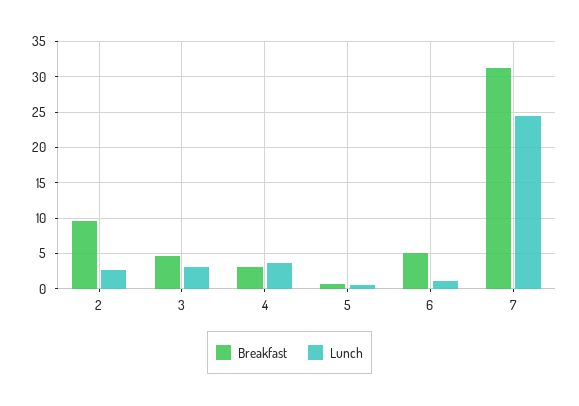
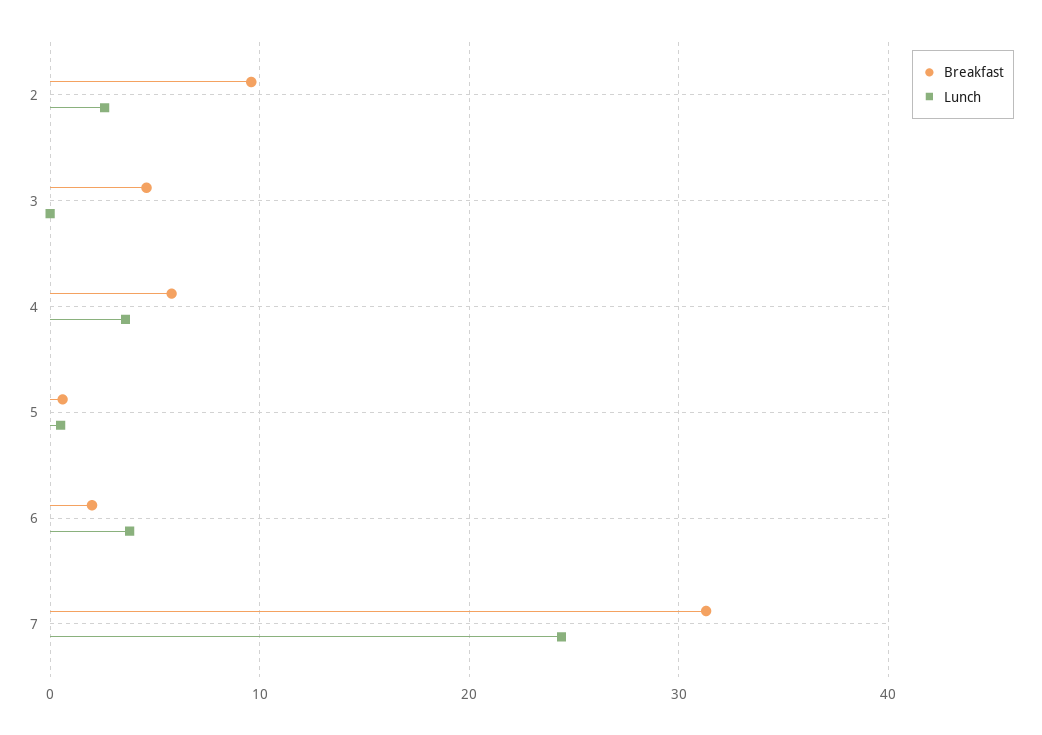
  {
    "Breakfast": {
      "2": 10,
      "3": 5,
-     "4": 3,
+     "4": 6,
      "5": 1,
-     "6": 5,
+     "6": 2,
      "7": 31
    },
    "Lunch": {
      "2": 3,
-     "3": 3,
+     "3": 0,
      "4": 4,
      "5": 1,
-     "6": 1,
+     "6": 4,
      "7": 24
    }
  }

